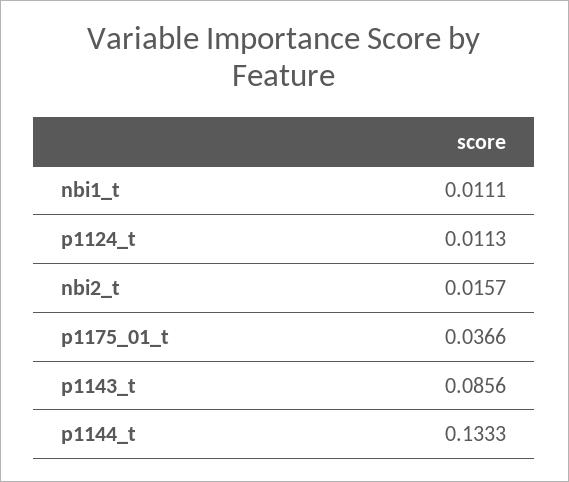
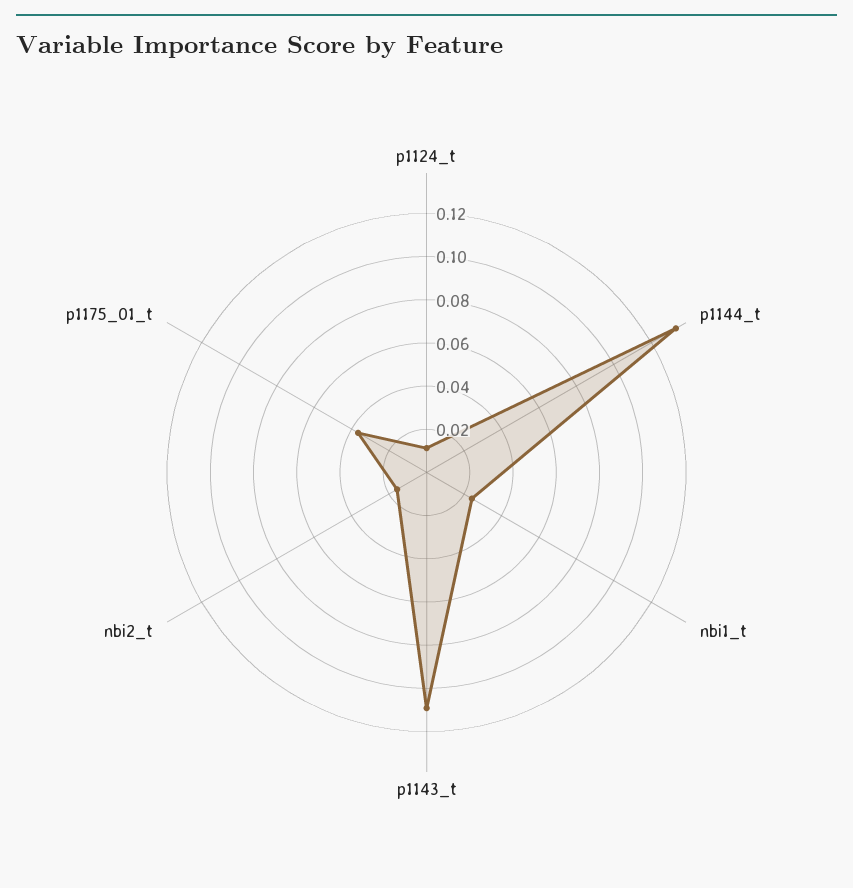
  {
-   "nbi1_t": 0.0111,
+   "nbi1_t": 0.025,
    "p1124_t": 0.0113,
    "nbi2_t": 0.0157,
    "p1175_01_t": 0.0366,
-   "p1143_t": 0.0856,
+   "p1143_t": 0.11,
    "p1144_t": 0.1333
  }

